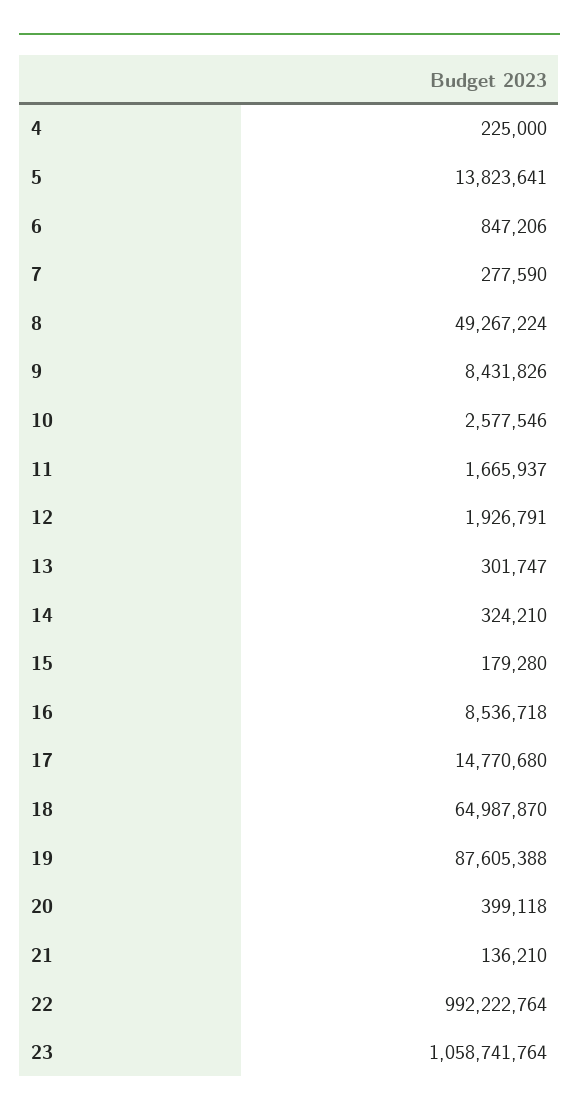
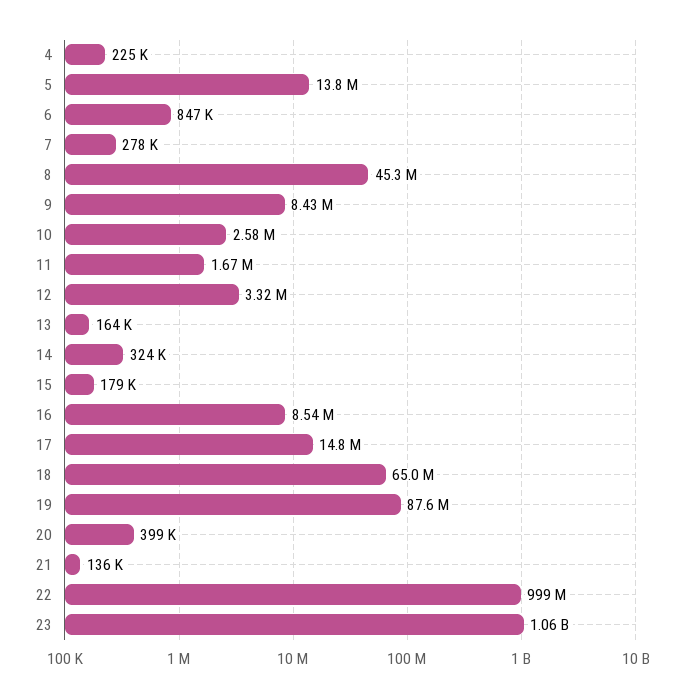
  {
    "4": 225000,
    "5": 13823641,
    "6": 847206,
    "7": 277590,
-   "8": 49267224,
+   "8": 45300000,
    "9": 8431826,
    "10": 2577546,
    "11": 1665937,
-   "12": 1926791,
+   "12": 3320000,
-   "13": 301747,
+   "13": 164000,
    "14": 324210,
    "15": 179280,
    "16": 8536718,
    "17": 14770680,
    "18": 64987870,
    "19": 87605388,
    "20": 399118,
    "21": 136210,
-   "22": 992222764,
+   "22": 999000000,
    "23": 1058741764
  }

